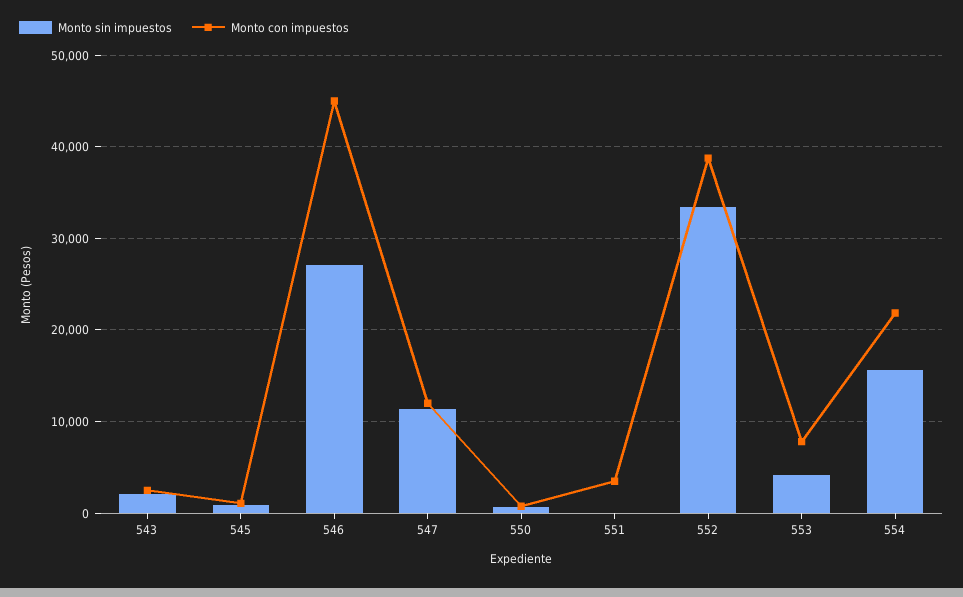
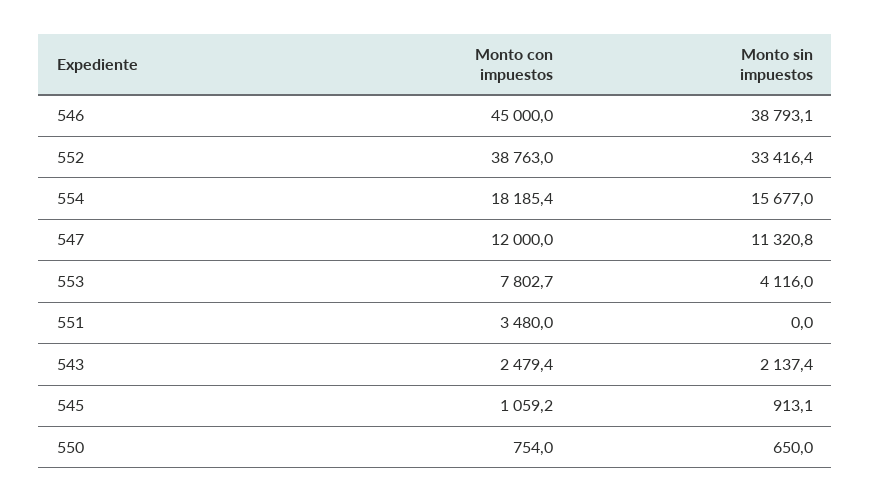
  {
    "Monto sin impuestos": {
      "543": 2137.4,
      "545": 913.1,
-     "546": 27000,
+     "546": 38793.1,
      "547": 11320.8,
      "550": 650,
      "551": 0,
      "552": 33416.4,
      "553": 4116,
      "554": 15677
    },
    "Monto con impuestos": {
      "543": 2479.4,
      "545": 1059.2,
      "546": 45000,
      "547": 12000,
      "550": 754,
      "551": 3480,
      "552": 38763,
      "553": 7802.7,
-     "554": 22000
+     "554": 18185.4
    }
  }

